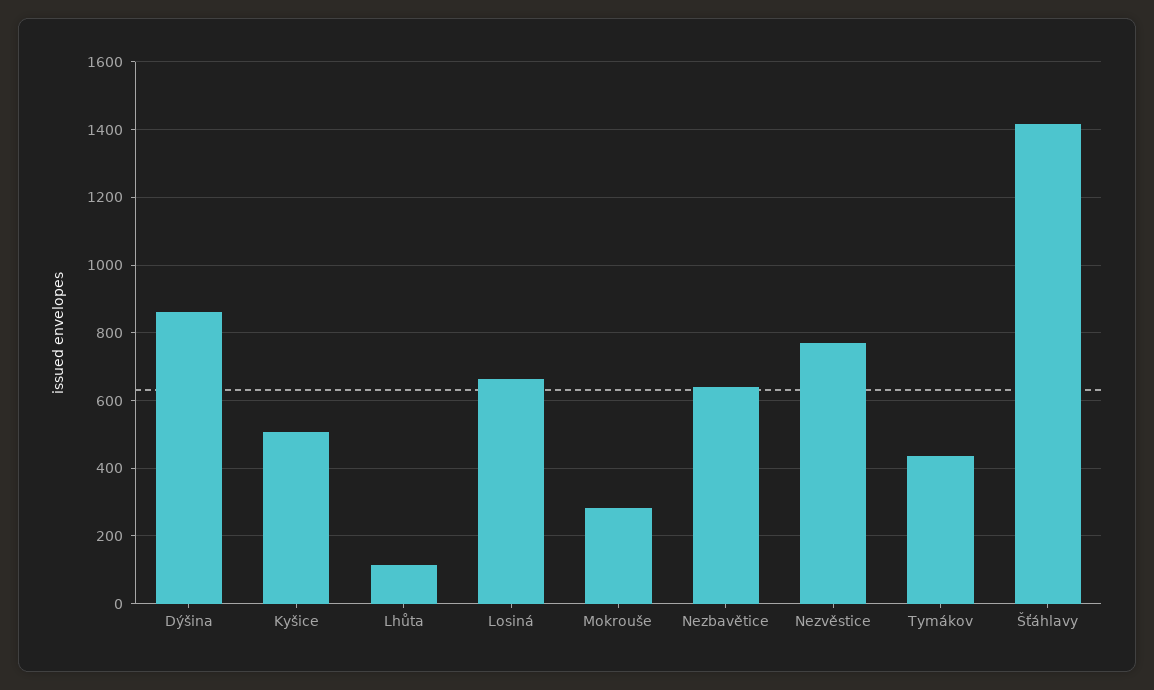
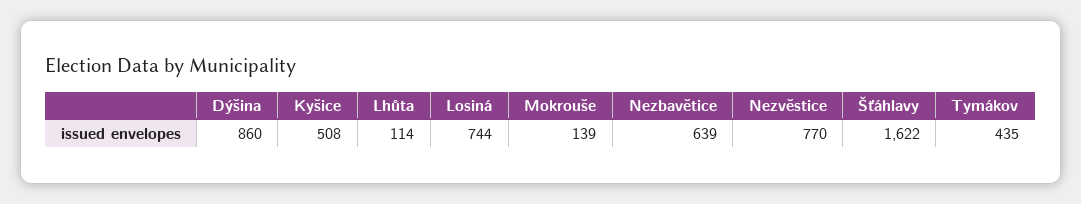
  {
    "Dýšina": 860,
    "Kyšice": 508,
    "Lhůta": 114,
-   "Losiná": 660,
+   "Losiná": 744,
-   "Mokrouše": 280,
+   "Mokrouše": 139,
    "Nezbavětice": 639,
    "Nezvěstice": 770,
    "Tymákov": 435,
-   "Šťáhlavy": 1420
+   "Šťáhlavy": 1622
  }

